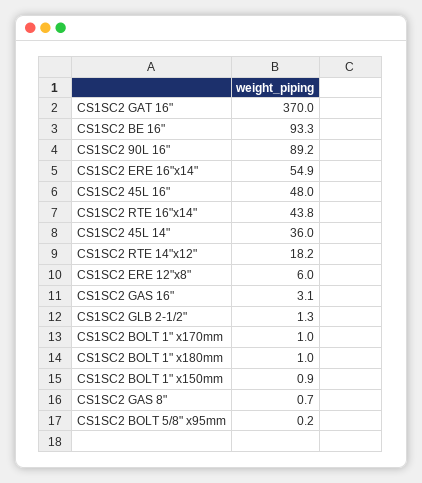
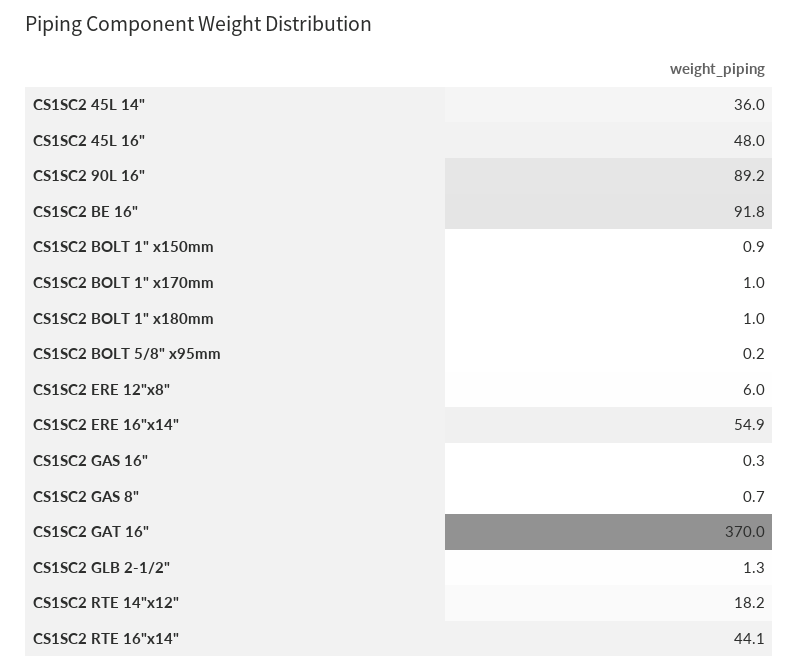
  {
    "CS1SC2 GAT 16\"": 370,
-   "CS1SC2 BE 16\"": 93.3,
+   "CS1SC2 BE 16\"": 91.8,
    "CS1SC2 90L 16\"": 89.2,
    "CS1SC2 ERE 16\"x14\"": 54.9,
    "CS1SC2 45L 16\"": 48,
-   "CS1SC2 RTE 16\"x14\"": 43.8,
+   "CS1SC2 RTE 16\"x14\"": 44.1,
    "CS1SC2 45L 14\"": 36,
    "CS1SC2 RTE 14\"x12\"": 18.2,
    "CS1SC2 ERE 12\"x8\"": 6,
-   "CS1SC2 GAS 16\"": 3.1,
+   "CS1SC2 GAS 16\"": 0.3,
    "CS1SC2 GLB 2-1/2\"": 1.3,
    "CS1SC2 BOLT 1\" x170mm": 1,
    "CS1SC2 BOLT 1\" x180mm": 1,
    "CS1SC2 BOLT 1\" x150mm": 0.9,
    "CS1SC2 GAS 8\"": 0.7,
    "CS1SC2 BOLT 5/8\" x95mm": 0.2
  }

